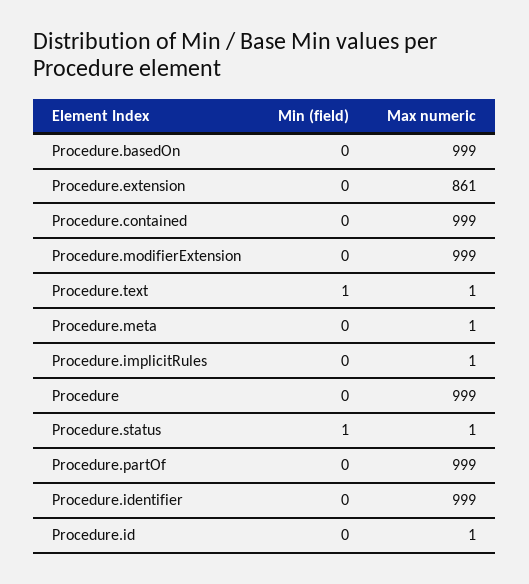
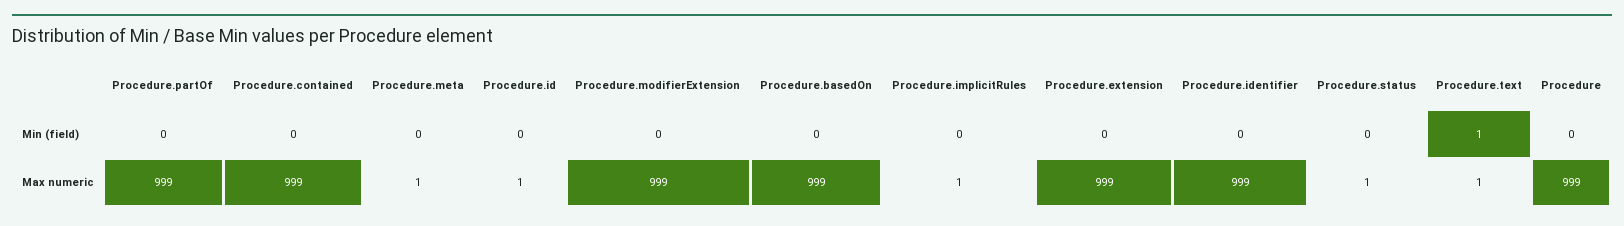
  {
    "Min (field)": {
      "Procedure.basedOn": 0,
      "Procedure.extension": 0,
      "Procedure.contained": 0,
      "Procedure.modifierExtension": 0,
      "Procedure.text": 1,
      "Procedure.meta": 0,
      "Procedure.implicitRules": 0,
      "Procedure": 0,
-     "Procedure.status": 1,
+     "Procedure.status": 0,
      "Procedure.partOf": 0,
      "Procedure.identifier": 0,
      "Procedure.id": 0
    },
    "Max numeric": {
      "Procedure.basedOn": 999,
-     "Procedure.extension": 861,
+     "Procedure.extension": 999,
      "Procedure.contained": 999,
      "Procedure.modifierExtension": 999,
      "Procedure.text": 1,
      "Procedure.meta": 1,
      "Procedure.implicitRules": 1,
      "Procedure": 999,
      "Procedure.status": 1,
      "Procedure.partOf": 999,
      "Procedure.identifier": 999,
      "Procedure.id": 1
    }
  }

